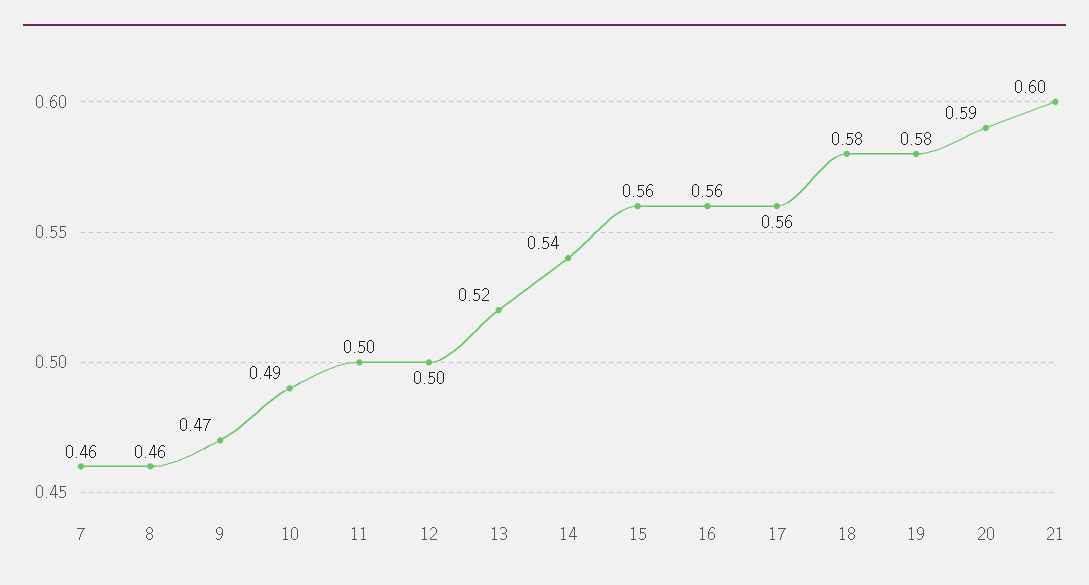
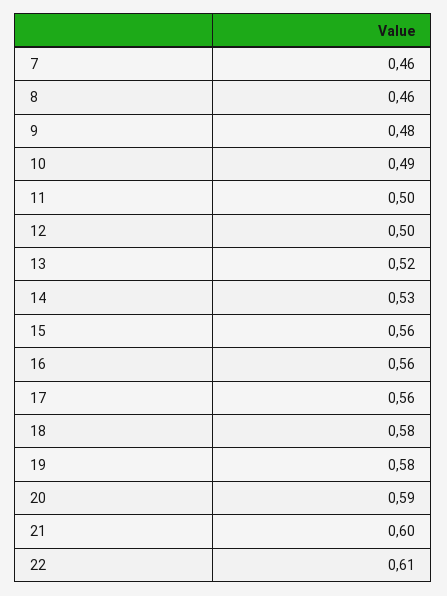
  {
    "7": 0.46,
    "8": 0.46,
-   "9": 0.47,
+   "9": 0.48,
    "10": 0.49,
    "11": 0.5,
    "12": 0.5,
    "13": 0.52,
-   "14": 0.54,
+   "14": 0.53,
    "15": 0.56,
    "16": 0.56,
    "17": 0.56,
    "18": 0.58,
    "19": 0.58,
    "20": 0.59,
-   "21": 0.6
+   "21": 0.6,
+   "22": 0.61
  }

